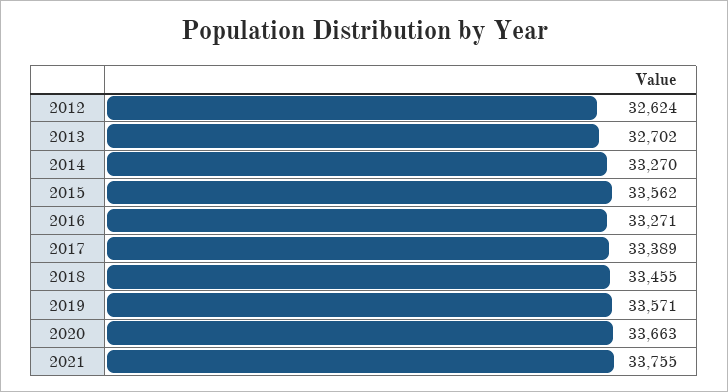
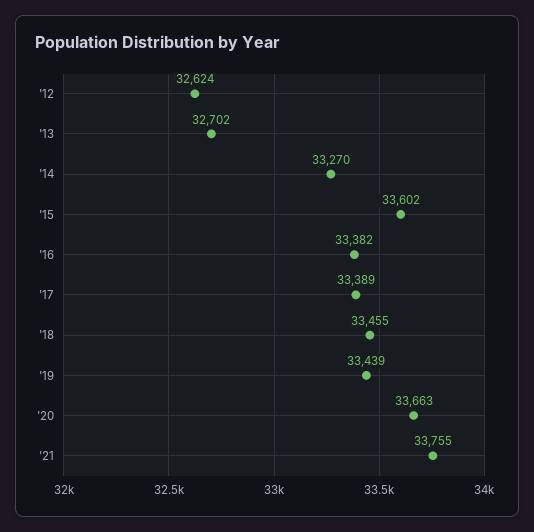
  {
    "2012": 32624,
    "2013": 32702,
    "2014": 33270,
-   "2015": 33562,
+   "2015": 33602,
-   "2016": 33271,
+   "2016": 33382,
    "2017": 33389,
    "2018": 33455,
-   "2019": 33571,
+   "2019": 33439,
    "2020": 33663,
    "2021": 33755
  }

